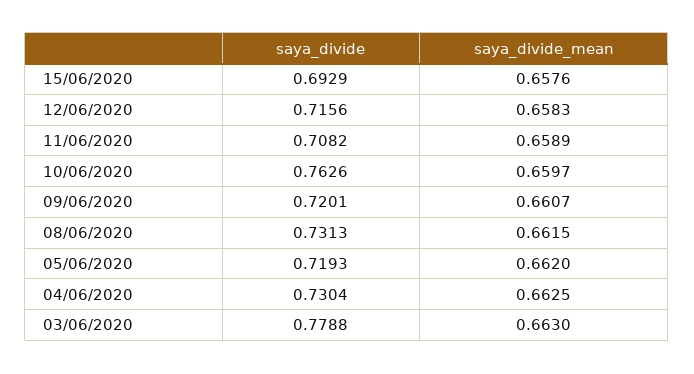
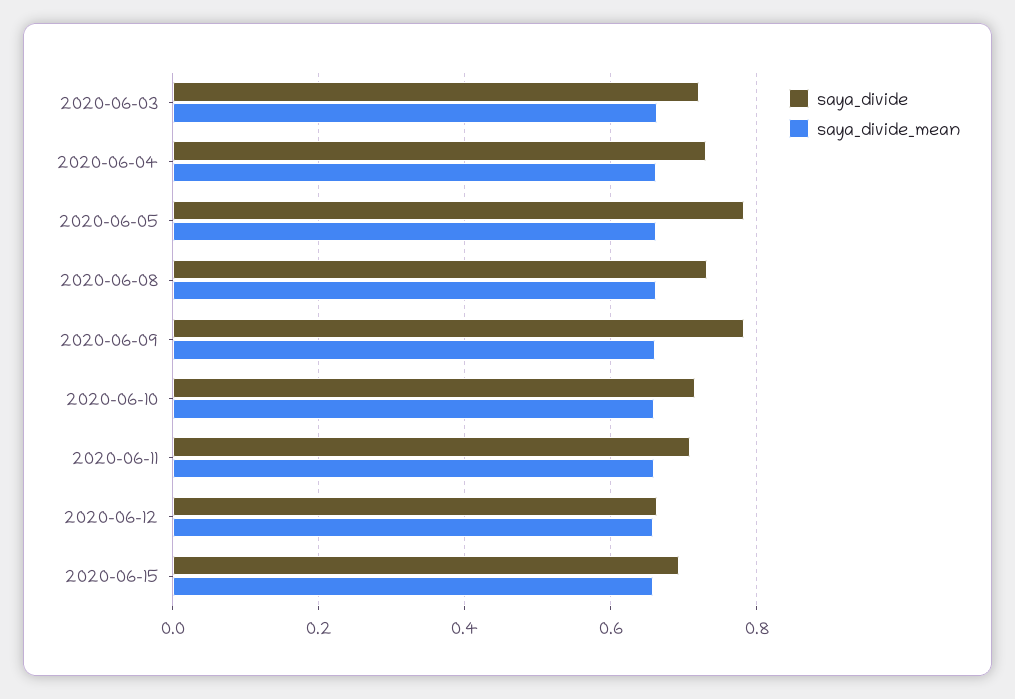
  {
    "saya_divide": {
      "15/06/2020": 0.6929,
-     "12/06/2020": 0.7156,
+     "12/06/2020": 0.66,
      "11/06/2020": 0.7082,
-     "10/06/2020": 0.7626,
+     "10/06/2020": 0.72,
-     "09/06/2020": 0.7201,
+     "09/06/2020": 0.78,
      "08/06/2020": 0.7313,
-     "05/06/2020": 0.7193,
+     "05/06/2020": 0.78,
      "04/06/2020": 0.7304,
-     "03/06/2020": 0.7788
+     "03/06/2020": 0.72
    },
    "saya_divide_mean": {
      "15/06/2020": 0.6576,
      "12/06/2020": 0.6583,
      "11/06/2020": 0.6589,
      "10/06/2020": 0.6597,
      "09/06/2020": 0.6607,
      "08/06/2020": 0.6615,
      "05/06/2020": 0.662,
      "04/06/2020": 0.6625,
      "03/06/2020": 0.663
    }
  }

